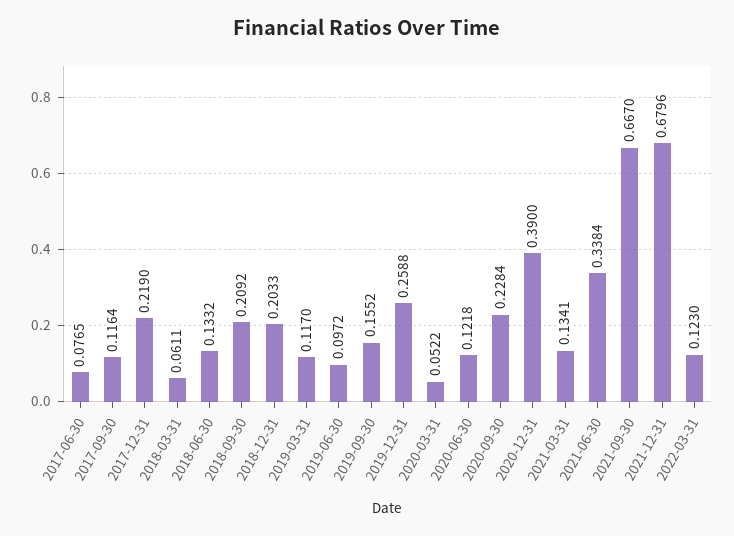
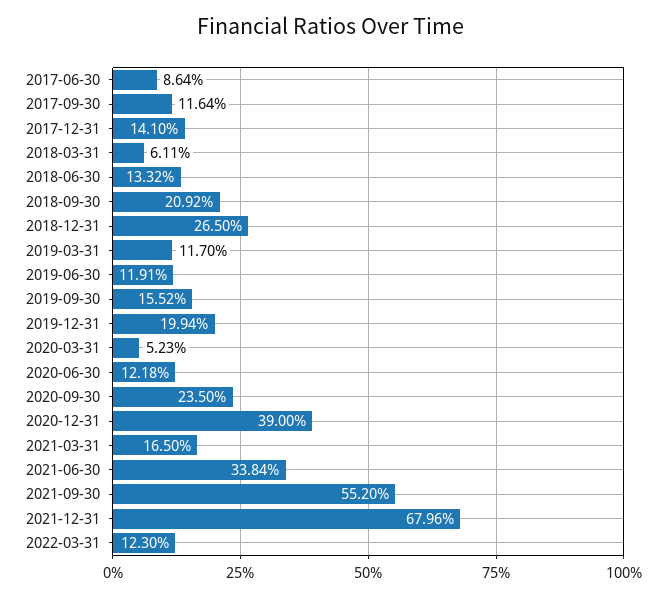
  {
-   "2017-06-30": 0.0765,
+   "2017-06-30": 0.0864,
    "2017-09-30": 0.1164,
-   "2017-12-31": 0.219,
+   "2017-12-31": 0.141,
    "2018-03-31": 0.0611,
    "2018-06-30": 0.1332,
    "2018-09-30": 0.2092,
-   "2018-12-31": 0.2033,
+   "2018-12-31": 0.265,
    "2019-03-31": 0.117,
-   "2019-06-30": 0.0972,
+   "2019-06-30": 0.1191,
    "2019-09-30": 0.1552,
-   "2019-12-31": 0.2588,
+   "2019-12-31": 0.1994,
-   "2020-03-31": 0.0522,
+   "2020-03-31": 0.0523,
    "2020-06-30": 0.1218,
-   "2020-09-30": 0.2284,
+   "2020-09-30": 0.235,
    "2020-12-31": 0.39,
-   "2021-03-31": 0.1341,
+   "2021-03-31": 0.165,
    "2021-06-30": 0.3384,
-   "2021-09-30": 0.667,
+   "2021-09-30": 0.552,
    "2021-12-31": 0.6796,
    "2022-03-31": 0.123
  }

